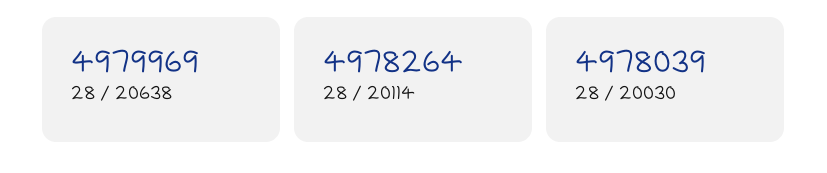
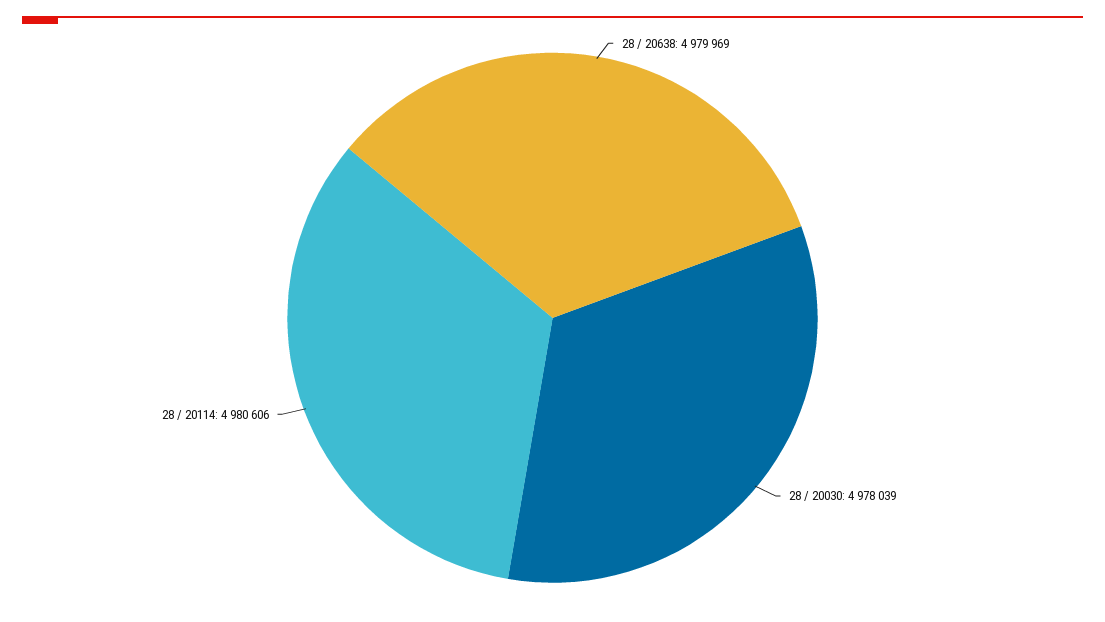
  {
    "28 / 20638": 4979969,
-   "28 / 20114": 4978264,
+   "28 / 20114": 4980606,
    "28 / 20030": 4978039
  }

